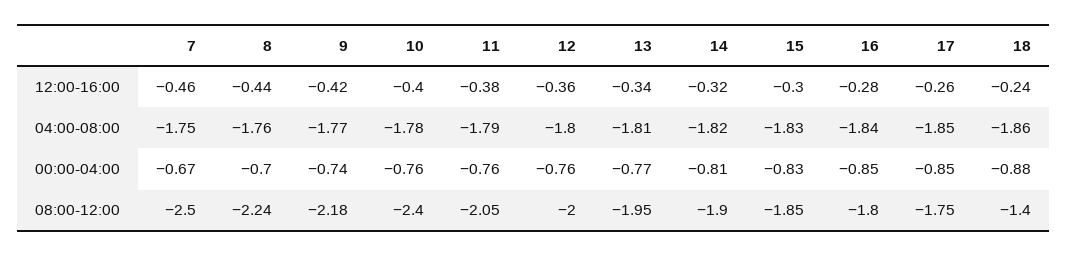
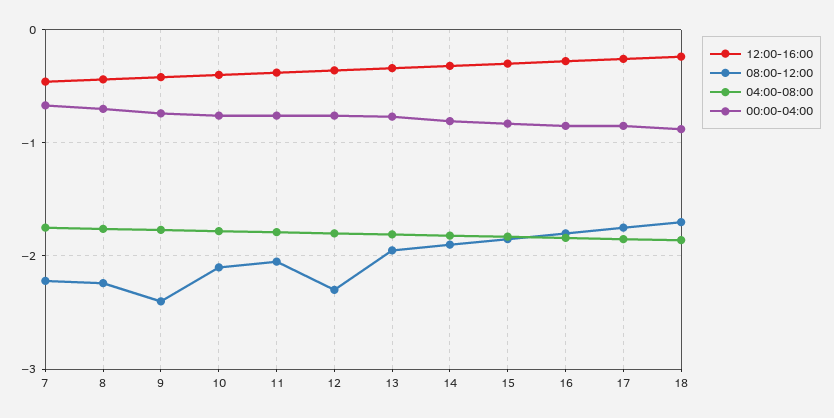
  {
    "12:00-16:00": {
      "7": -0.46,
      "8": -0.44,
      "9": -0.42,
      "10": -0.4,
      "11": -0.38,
      "12": -0.36,
      "13": -0.34,
      "14": -0.32,
      "15": -0.3,
      "16": -0.28,
      "17": -0.26,
      "18": -0.24
    },
    "04:00-08:00": {
      "7": -1.75,
      "8": -1.76,
      "9": -1.77,
      "10": -1.78,
      "11": -1.79,
      "12": -1.8,
      "13": -1.81,
      "14": -1.82,
      "15": -1.83,
      "16": -1.84,
      "17": -1.85,
      "18": -1.86
    },
    "00:00-04:00": {
      "7": -0.67,
      "8": -0.7,
      "9": -0.74,
      "10": -0.76,
      "11": -0.76,
      "12": -0.76,
      "13": -0.77,
      "14": -0.81,
      "15": -0.83,
      "16": -0.85,
      "17": -0.85,
      "18": -0.88
    },
    "08:00-12:00": {
-     "7": -2.5,
+     "7": -2.2,
      "8": -2.24,
-     "9": -2.18,
+     "9": -2.4,
-     "10": -2.4,
+     "10": -2.1,
      "11": -2.05,
-     "12": -2,
+     "12": -2.3,
      "13": -1.95,
      "14": -1.9,
      "15": -1.85,
      "16": -1.8,
      "17": -1.75,
-     "18": -1.4
+     "18": -1.7
    }
  }

